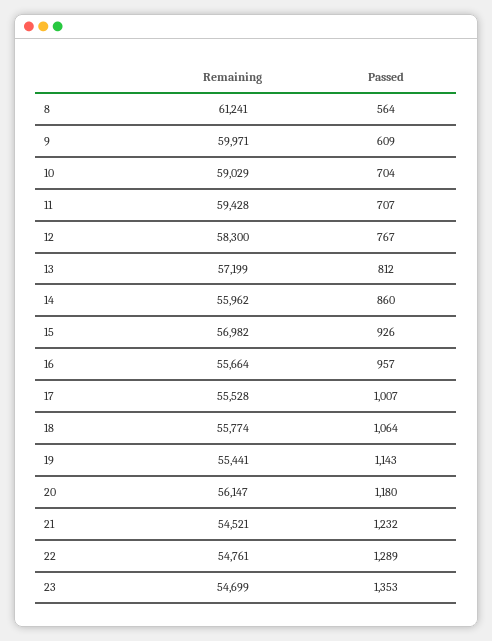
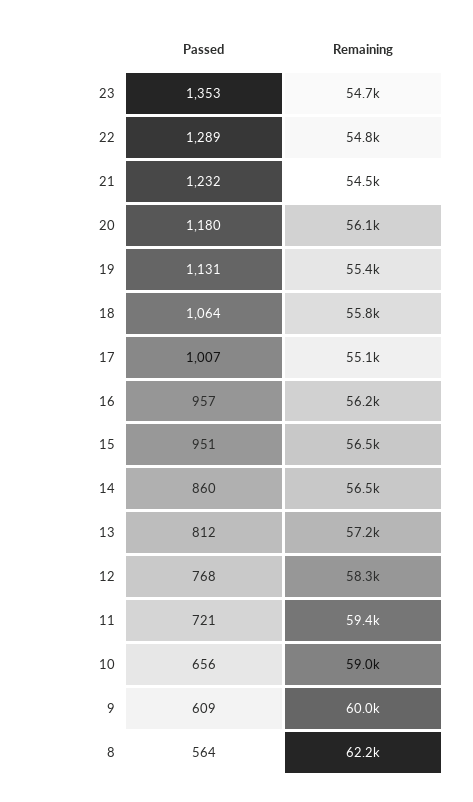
  {
    "Remaining": {
-     "8": 61241,
+     "8": 62200,
      "9": 59971,
      "10": 59029,
      "11": 59428,
      "12": 58300,
      "13": 57199,
-     "14": 55962,
+     "14": 56500,
-     "15": 56982,
+     "15": 56500,
-     "16": 55664,
+     "16": 56200,
-     "17": 55528,
+     "17": 55100,
      "18": 55774,
      "19": 55441,
      "20": 56147,
      "21": 54521,
      "22": 54761,
      "23": 54699
    },
    "Passed": {
      "8": 564,
      "9": 609,
-     "10": 704,
+     "10": 656,
-     "11": 707,
+     "11": 721,
-     "12": 767,
+     "12": 768,
      "13": 812,
      "14": 860,
-     "15": 926,
+     "15": 951,
      "16": 957,
      "17": 1007,
      "18": 1064,
-     "19": 1143,
+     "19": 1131,
      "20": 1180,
      "21": 1232,
      "22": 1289,
      "23": 1353
    }
  }

